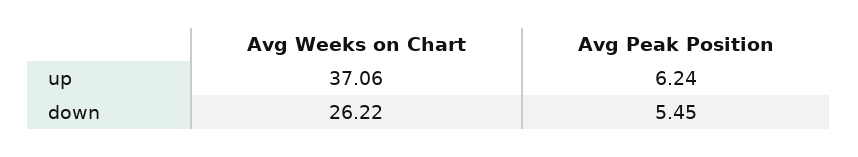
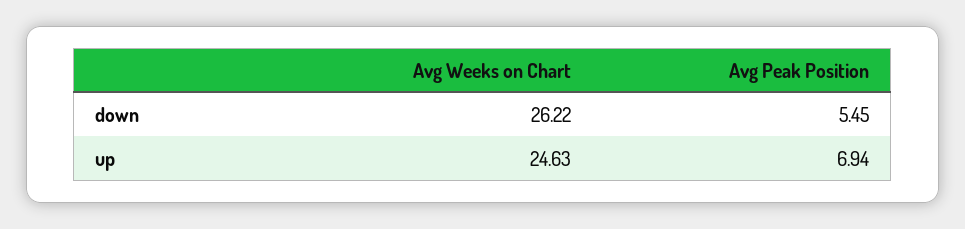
  {
    "Avg Weeks on Chart": {
-     "up": 37.06,
+     "up": 24.63,
      "down": 26.22
    },
    "Avg Peak Position": {
-     "up": 6.24,
+     "up": 6.94,
      "down": 5.45
    }
  }

